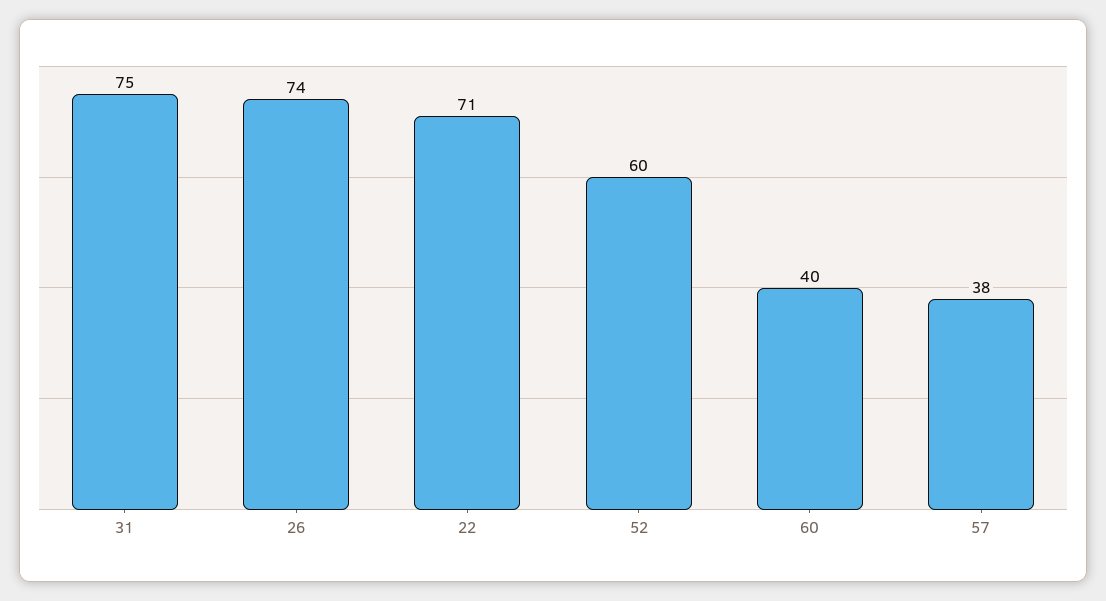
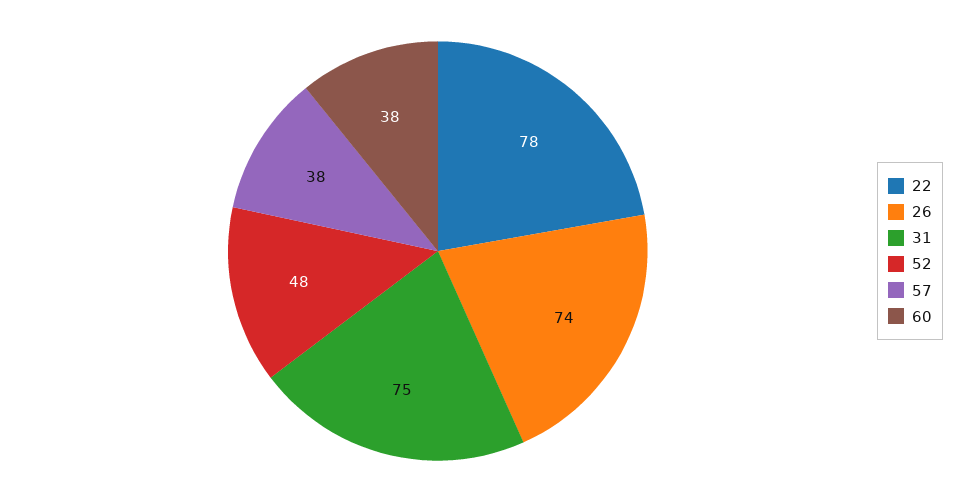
  {
    "31": 75,
    "26": 74,
-   "22": 71,
+   "22": 78,
-   "52": 60,
+   "52": 48,
-   "60": 40,
+   "60": 38,
    "57": 38
  }

